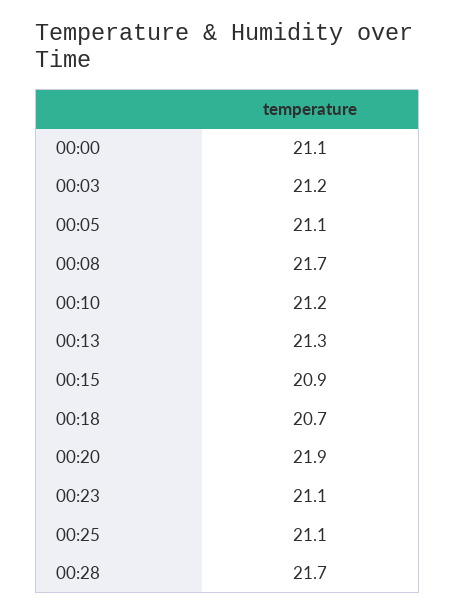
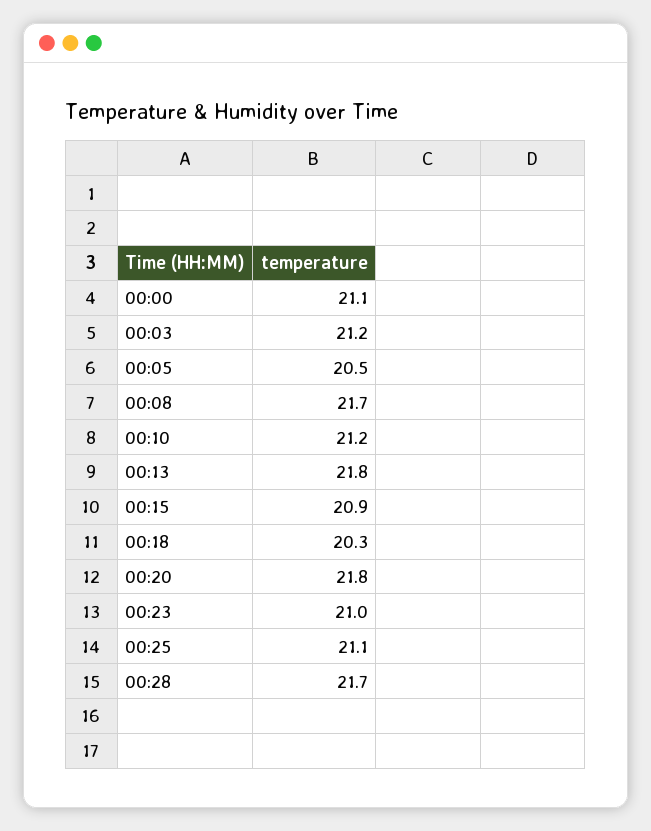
  {
    "00:00": 21.1,
    "00:03": 21.2,
-   "00:05": 21.1,
+   "00:05": 20.5,
    "00:08": 21.7,
    "00:10": 21.2,
-   "00:13": 21.3,
+   "00:13": 21.8,
    "00:15": 20.9,
-   "00:18": 20.7,
+   "00:18": 20.3,
-   "00:20": 21.9,
+   "00:20": 21.8,
-   "00:23": 21.1,
+   "00:23": 21,
    "00:25": 21.1,
    "00:28": 21.7
  }

